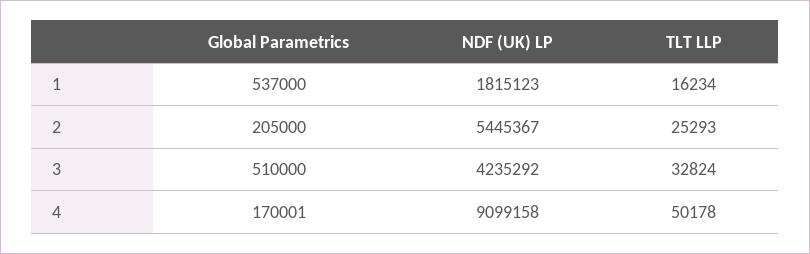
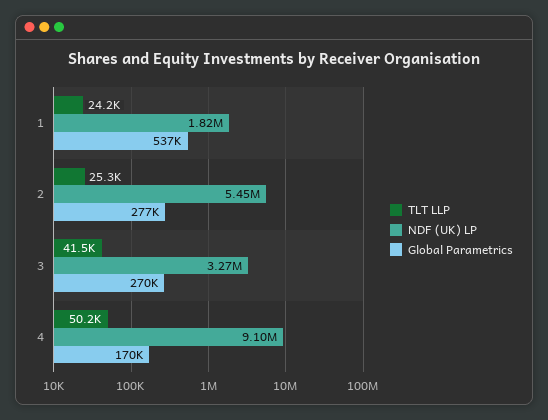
  {
    "Global Parametrics": {
      "1": 537000,
-     "2": 205000,
+     "2": 277000,
-     "3": 510000,
+     "3": 270000,
      "4": 170001
    },
    "NDF (UK) LP": {
      "1": 1815123,
      "2": 5445367,
-     "3": 4235292,
+     "3": 3270000,
      "4": 9099158
    },
    "TLT LLP": {
-     "1": 16234,
+     "1": 24200,
      "2": 25293,
-     "3": 32824,
+     "3": 41500,
      "4": 50178
    }
  }

